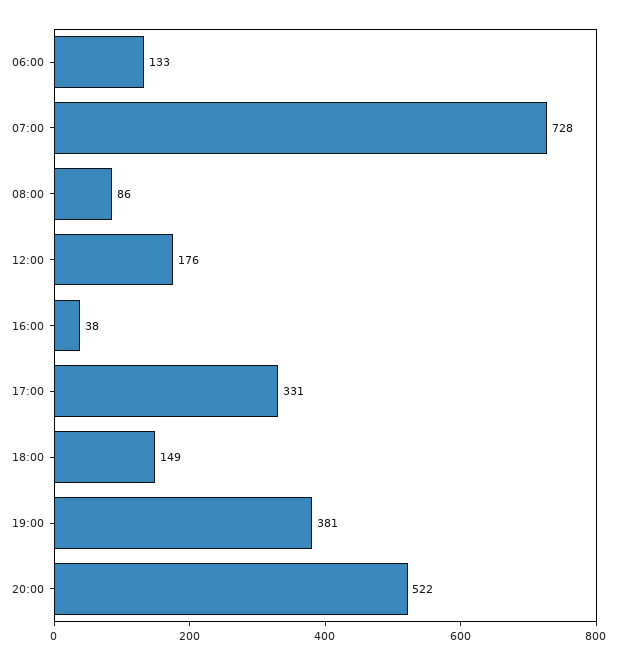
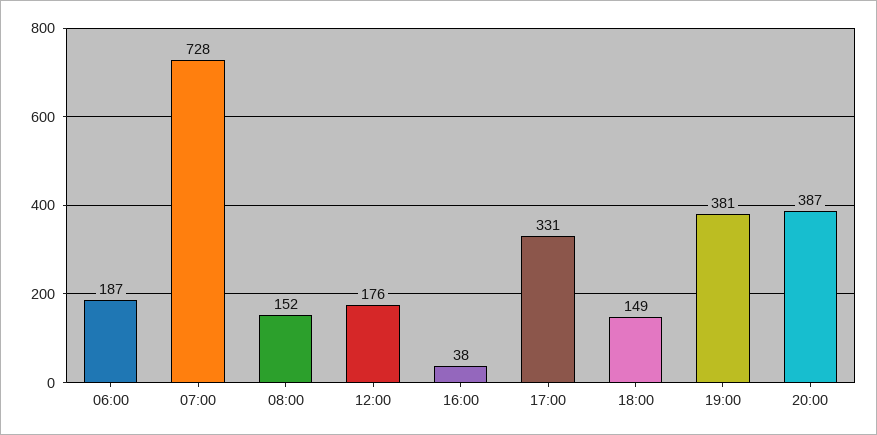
  {
-   "06:00": 133,
+   "06:00": 187,
    "07:00": 728,
-   "08:00": 86,
+   "08:00": 152,
    "12:00": 176,
    "16:00": 38,
    "17:00": 331,
    "18:00": 149,
    "19:00": 381,
-   "20:00": 522
+   "20:00": 387
  }

